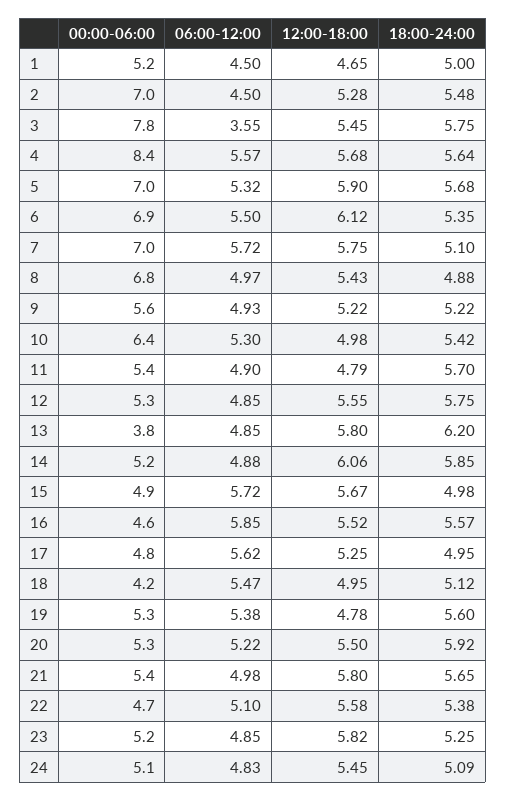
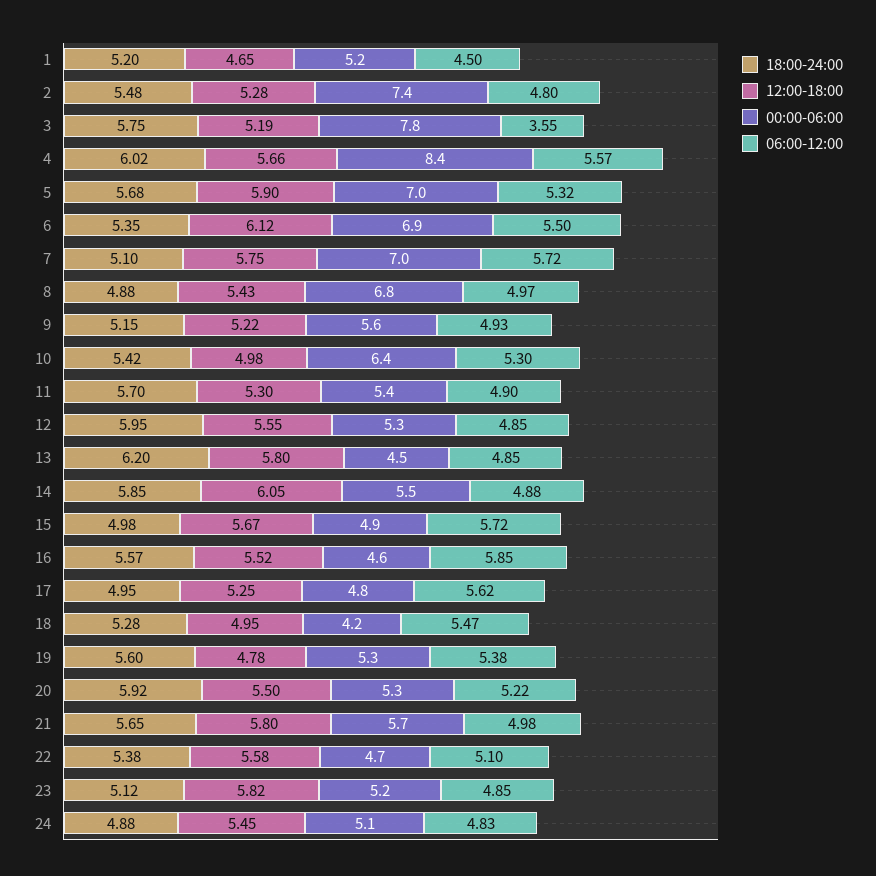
  {
    "00:00-06:00": {
      "1": 5.2,
-     "2": 7,
+     "2": 7.4,
      "3": 7.8,
      "4": 8.4,
      "5": 7,
      "6": 6.9,
      "7": 7,
      "8": 6.8,
      "9": 5.6,
      "10": 6.4,
      "11": 5.4,
      "12": 5.3,
-     "13": 3.8,
+     "13": 4.5,
-     "14": 5.2,
+     "14": 5.5,
      "15": 4.9,
      "16": 4.6,
      "17": 4.8,
      "18": 4.2,
      "19": 5.3,
      "20": 5.3,
-     "21": 5.4,
+     "21": 5.7,
      "22": 4.7,
      "23": 5.2,
      "24": 5.1
    },
    "06:00-12:00": {
      "1": 4.5,
-     "2": 4.5,
+     "2": 4.8,
      "3": 3.55,
      "4": 5.57,
      "5": 5.32,
      "6": 5.5,
      "7": 5.72,
      "8": 4.97,
      "9": 4.93,
      "10": 5.3,
      "11": 4.9,
      "12": 4.85,
      "13": 4.85,
      "14": 4.88,
      "15": 5.72,
      "16": 5.85,
      "17": 5.62,
      "18": 5.47,
      "19": 5.38,
      "20": 5.22,
      "21": 4.98,
      "22": 5.1,
      "23": 4.85,
      "24": 4.83
    },
    "12:00-18:00": {
      "1": 4.65,
      "2": 5.28,
-     "3": 5.45,
+     "3": 5.19,
-     "4": 5.68,
+     "4": 5.66,
      "5": 5.9,
      "6": 6.12,
      "7": 5.75,
      "8": 5.43,
      "9": 5.22,
      "10": 4.98,
-     "11": 4.79,
+     "11": 5.3,
      "12": 5.55,
      "13": 5.8,
-     "14": 6.06,
+     "14": 6.05,
      "15": 5.67,
      "16": 5.52,
      "17": 5.25,
      "18": 4.95,
      "19": 4.78,
      "20": 5.5,
      "21": 5.8,
      "22": 5.58,
      "23": 5.82,
      "24": 5.45
    },
    "18:00-24:00": {
-     "1": 5,
+     "1": 5.2,
      "2": 5.48,
      "3": 5.75,
-     "4": 5.64,
+     "4": 6.02,
      "5": 5.68,
      "6": 5.35,
      "7": 5.1,
      "8": 4.88,
-     "9": 5.22,
+     "9": 5.15,
      "10": 5.42,
      "11": 5.7,
-     "12": 5.75,
+     "12": 5.95,
      "13": 6.2,
      "14": 5.85,
      "15": 4.98,
      "16": 5.57,
      "17": 4.95,
-     "18": 5.12,
+     "18": 5.28,
      "19": 5.6,
      "20": 5.92,
      "21": 5.65,
      "22": 5.38,
-     "23": 5.25,
+     "23": 5.12,
-     "24": 5.09
+     "24": 4.88
    }
  }

